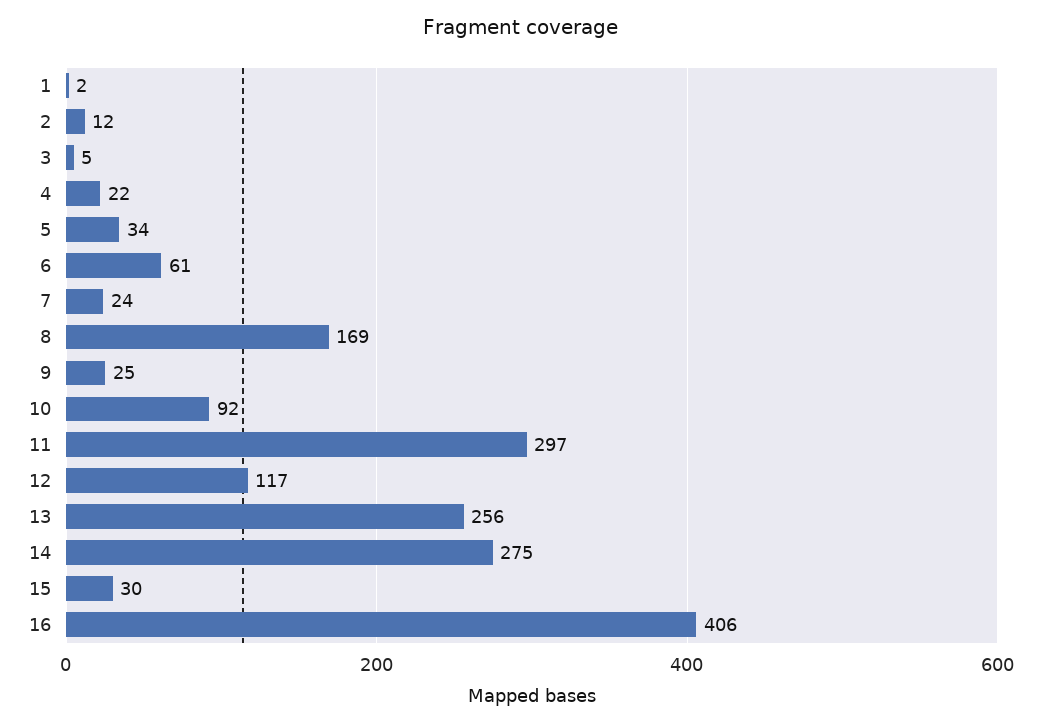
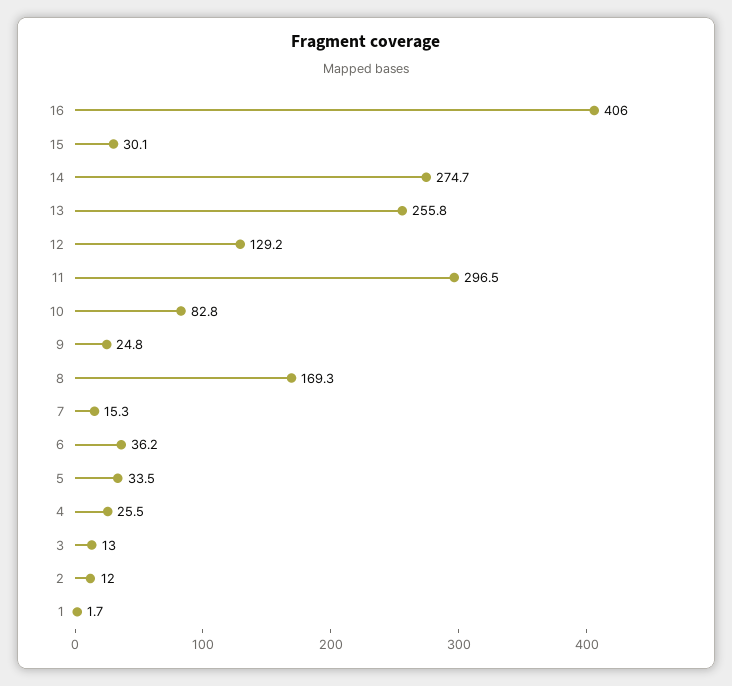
  {
    "1": 1.7,
    "2": 12,
-   "3": 5,
+   "3": 13,
-   "4": 22,
+   "4": 25.5,
    "5": 33.5,
-   "6": 61,
+   "6": 36.2,
-   "7": 24,
+   "7": 15.3,
    "8": 169.3,
    "9": 24.8,
-   "10": 92,
+   "10": 82.8,
    "11": 296.5,
-   "12": 117,
+   "12": 129.2,
    "13": 255.8,
    "14": 274.7,
    "15": 30.1,
    "16": 406
  }

